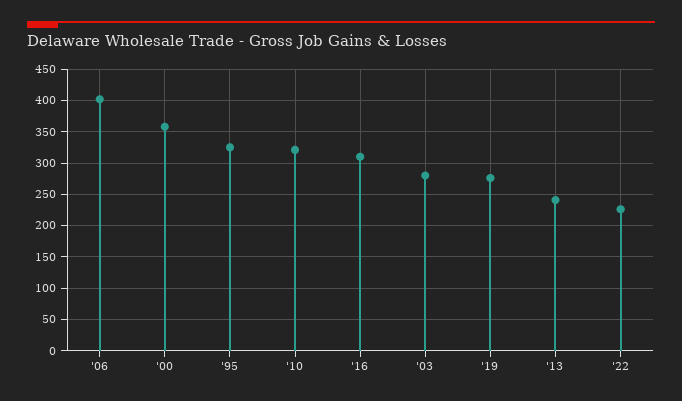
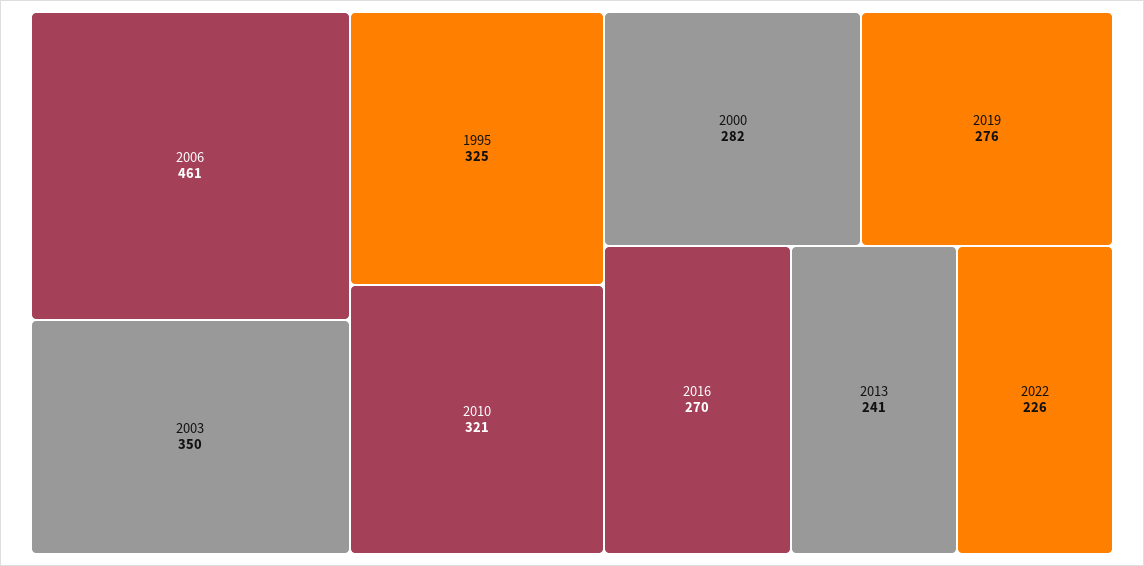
  {
-   "'06": 400,
+   "'06": 461,
-   "'00": 360,
+   "'00": 282,
    "'95": 325,
    "'10": 321,
-   "'16": 310,
+   "'16": 270,
-   "'03": 280,
+   "'03": 350,
    "'19": 276,
    "'13": 241,
    "'22": 226
  }

